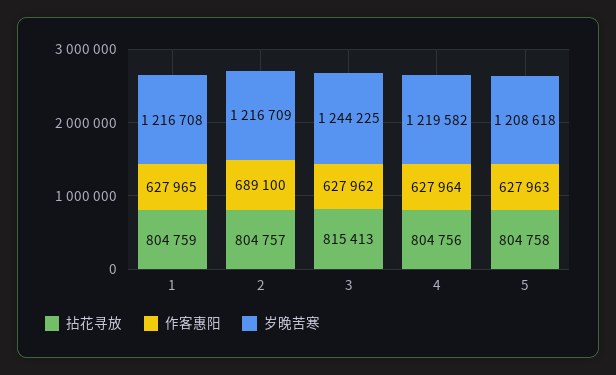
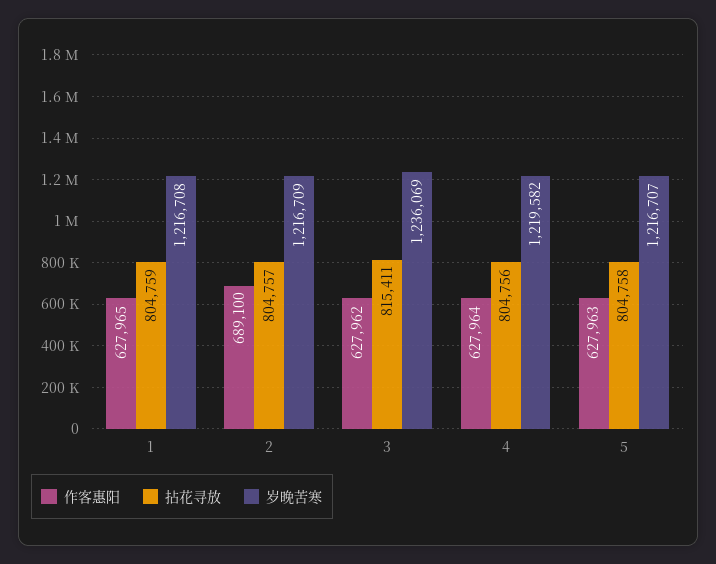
  {
    "拈花寻放": {
      "1": 804759,
      "2": 804757,
-     "3": 815413,
+     "3": 815411,
      "4": 804756,
      "5": 804758
    },
    "作客惠阳": {
      "1": 627965,
      "2": 689100,
      "3": 627962,
      "4": 627964,
      "5": 627963
    },
    "岁晚苦寒": {
      "1": 1216708,
      "2": 1216709,
-     "3": 1244225,
+     "3": 1236069,
      "4": 1219582,
-     "5": 1208618
+     "5": 1216707
    }
  }

